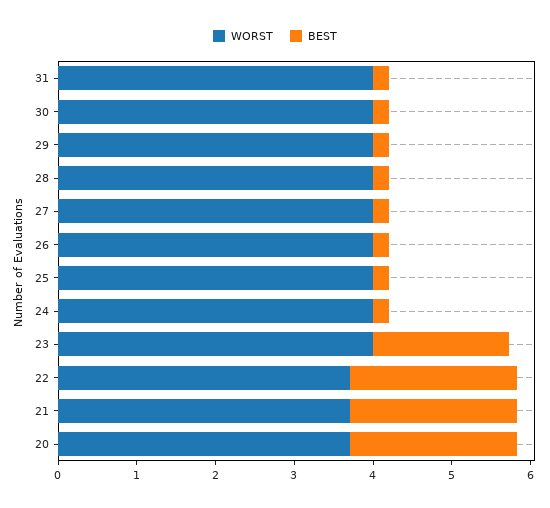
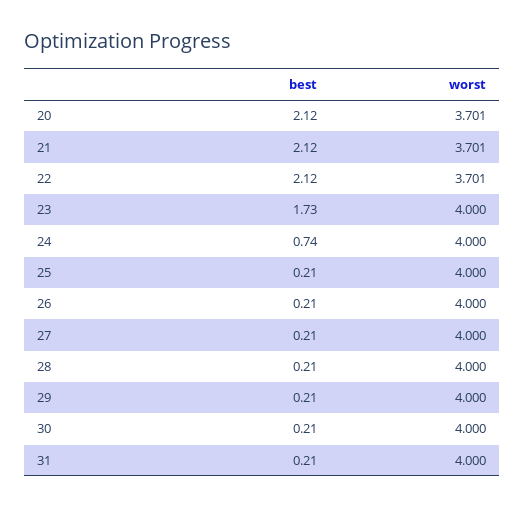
  {
    "WORST": {
      "31": 4,
      "30": 4,
      "29": 4,
      "28": 4,
      "27": 4,
      "26": 4,
      "25": 4,
      "24": 4,
      "23": 4,
      "22": 3.701,
      "21": 3.701,
      "20": 3.701
    },
    "BEST": {
      "31": 0.21,
      "30": 0.21,
      "29": 0.21,
      "28": 0.21,
      "27": 0.21,
      "26": 0.21,
      "25": 0.21,
-     "24": 0.2,
+     "24": 0.74,
      "23": 1.73,
      "22": 2.12,
      "21": 2.12,
      "20": 2.12
    }
  }

